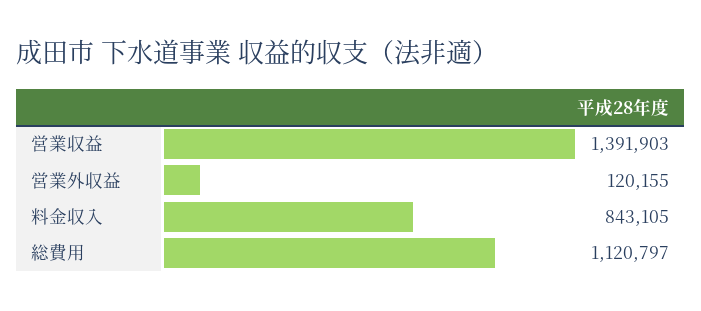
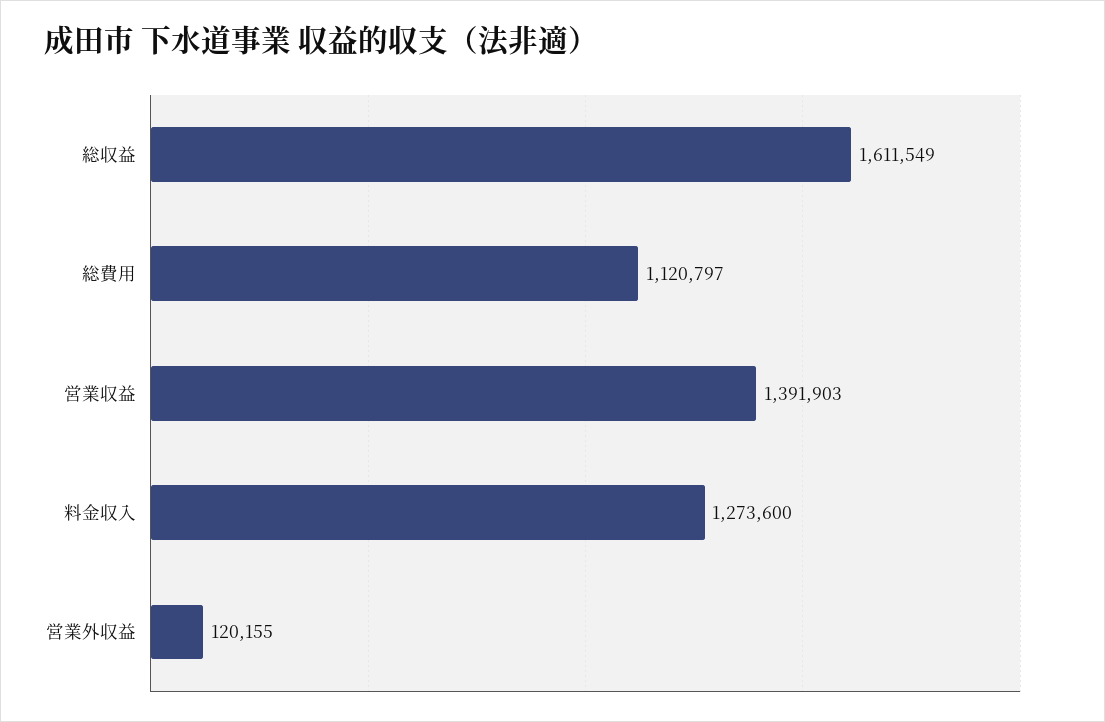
  {
    "営業収益": 1391903,
    "営業外収益": 120155,
-   "料金収入": 843105,
+   "料金収入": 1273600,
-   "総費用": 1120797
+   "総費用": 1120797,
+   "総収益": 1611549
  }

